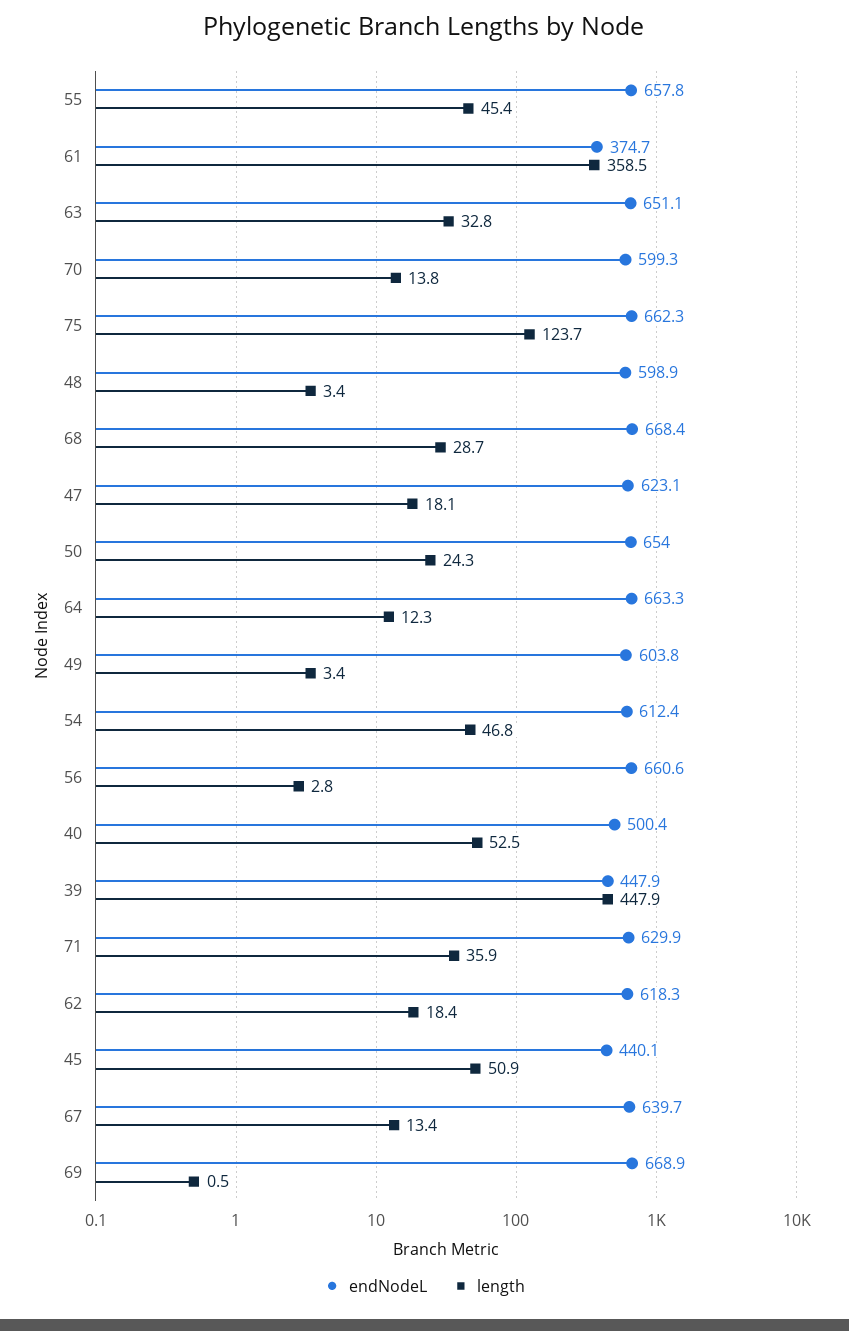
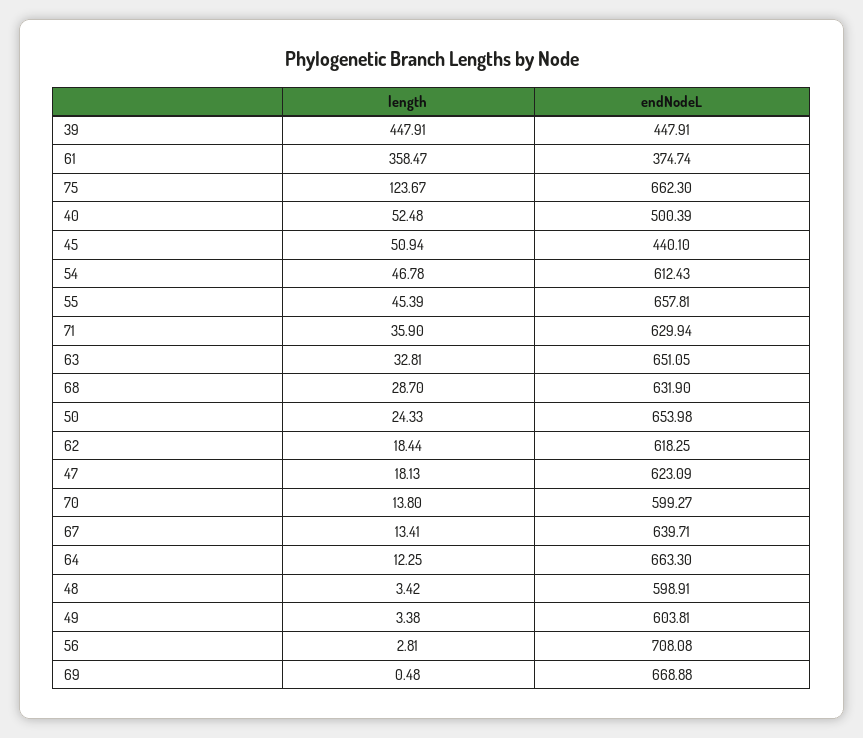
  {
    "endNodeL": {
      "55": 657.81,
      "61": 374.74,
      "63": 651.05,
      "70": 599.27,
      "75": 662.3,
      "48": 598.91,
-     "68": 668.4,
+     "68": 631.9,
      "47": 623.09,
      "50": 653.98,
      "64": 663.3,
      "49": 603.81,
      "54": 612.43,
-     "56": 660.6,
+     "56": 708.08,
      "40": 500.39,
      "39": 447.91,
      "71": 629.94,
      "62": 618.25,
      "45": 440.1,
      "67": 639.71,
      "69": 668.88
    },
    "length": {
      "55": 45.39,
      "61": 358.47,
      "63": 32.81,
      "70": 13.8,
      "75": 123.67,
      "48": 3.42,
      "68": 28.7,
      "47": 18.13,
      "50": 24.33,
      "64": 12.25,
      "49": 3.38,
      "54": 46.78,
      "56": 2.81,
      "40": 52.48,
      "39": 447.91,
      "71": 35.9,
      "62": 18.44,
      "45": 50.94,
      "67": 13.41,
      "69": 0.48
    }
  }

